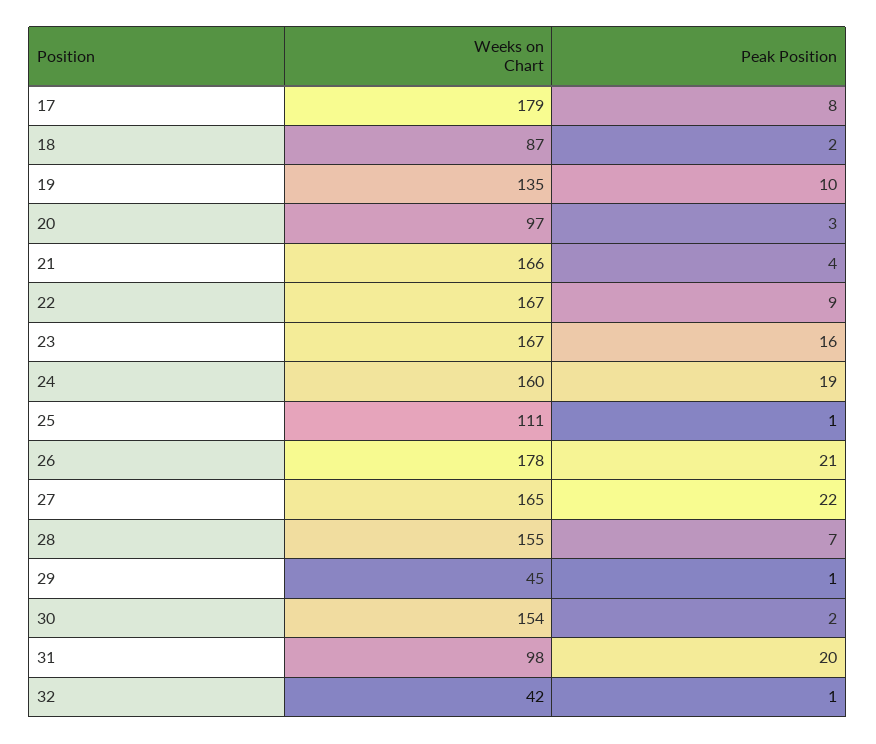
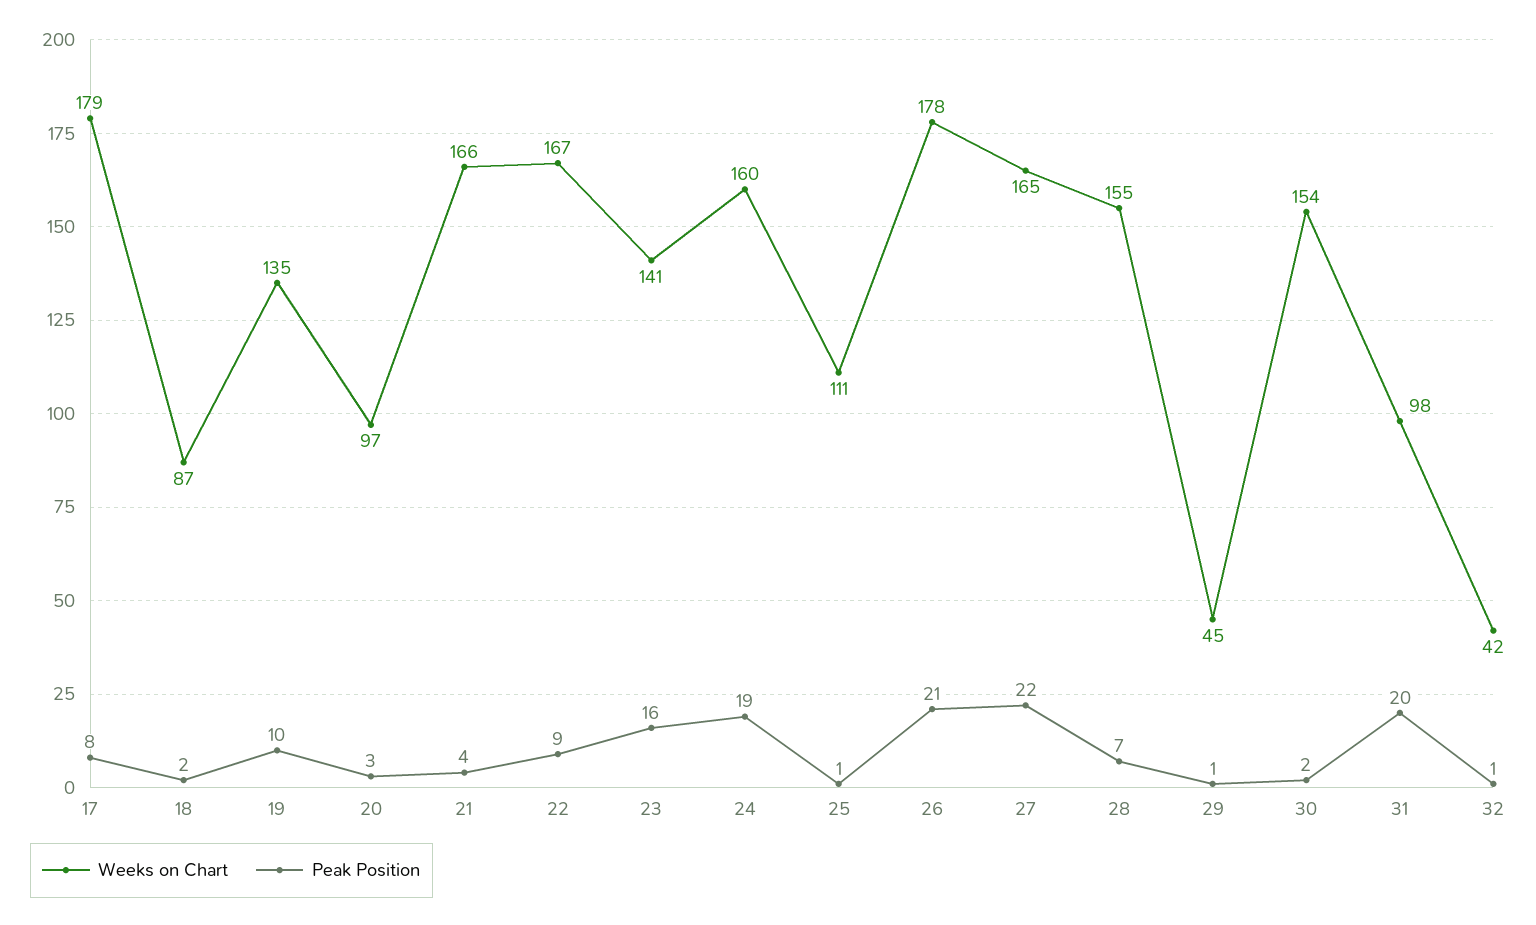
  {
    "Weeks on Chart": {
      "17": 179,
      "18": 87,
      "19": 135,
      "20": 97,
      "21": 166,
      "22": 167,
-     "23": 167,
+     "23": 141,
      "24": 160,
      "25": 111,
      "26": 178,
      "27": 165,
      "28": 155,
      "29": 45,
      "30": 154,
      "31": 98,
      "32": 42
    },
    "Peak Position": {
      "17": 8,
      "18": 2,
      "19": 10,
      "20": 3,
      "21": 4,
      "22": 9,
      "23": 16,
      "24": 19,
      "25": 1,
      "26": 21,
      "27": 22,
      "28": 7,
      "29": 1,
      "30": 2,
      "31": 20,
      "32": 1
    }
  }

